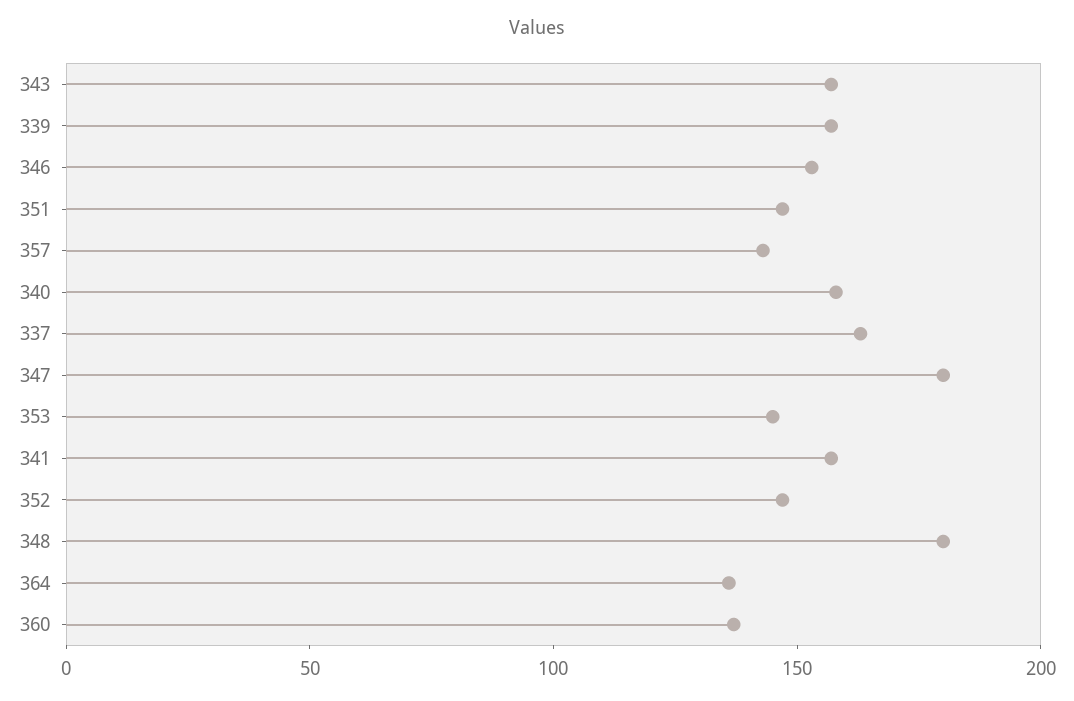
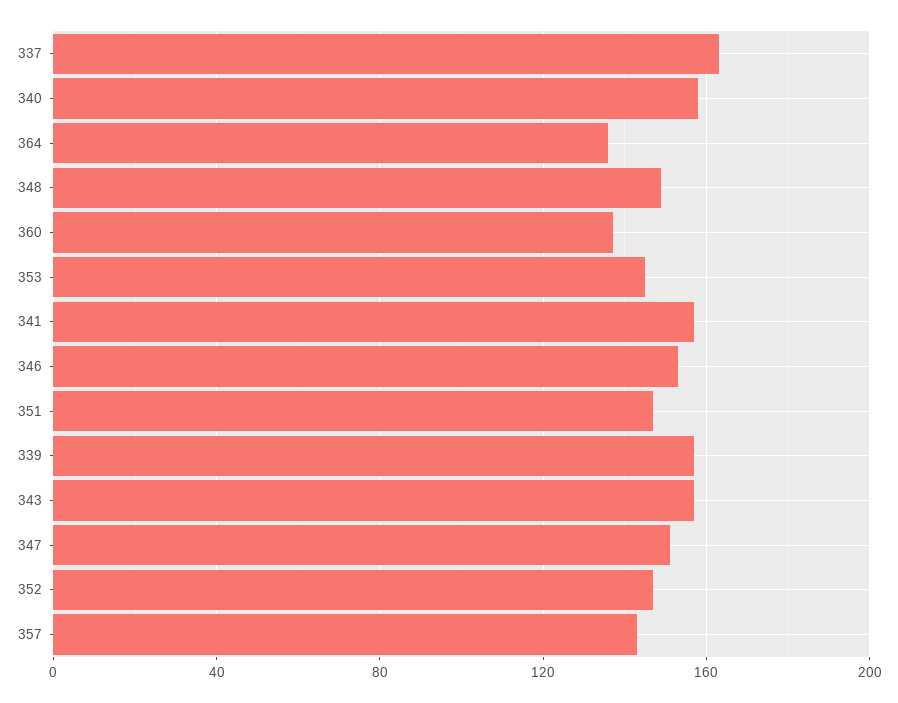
  {
    "343": 155,
    "339": 155,
    "346": 155,
    "351": 145,
    "357": 145,
    "340": 160,
    "337": 165,
-   "347": 180,
+   "347": 150,
    "353": 145,
    "341": 155,
    "352": 145,
-   "348": 180,
+   "348": 150,
    "364": 135,
    "360": 135
  }

